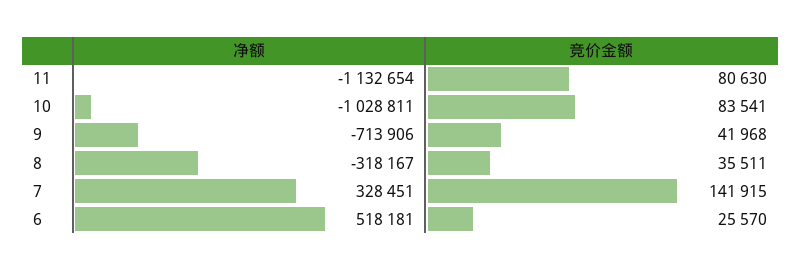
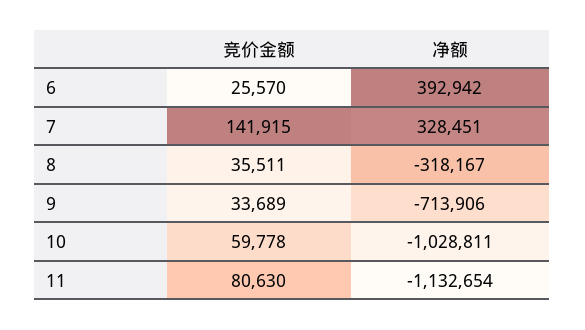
  {
    "净额": {
      "11": -1132654,
      "10": -1028811,
      "9": -713906,
      "8": -318167,
      "7": 328451,
-     "6": 518181
+     "6": 392942
    },
    "竞价金额": {
      "11": 80630,
-     "10": 83541,
+     "10": 59778,
-     "9": 41968,
+     "9": 33689,
      "8": 35511,
      "7": 141915,
      "6": 25570
    }
  }

